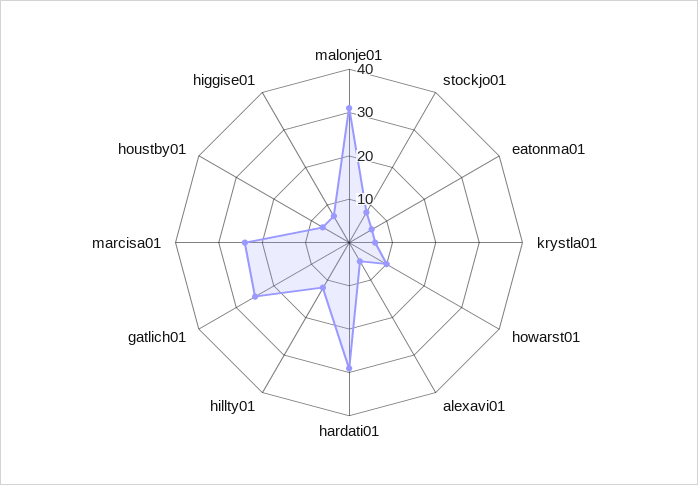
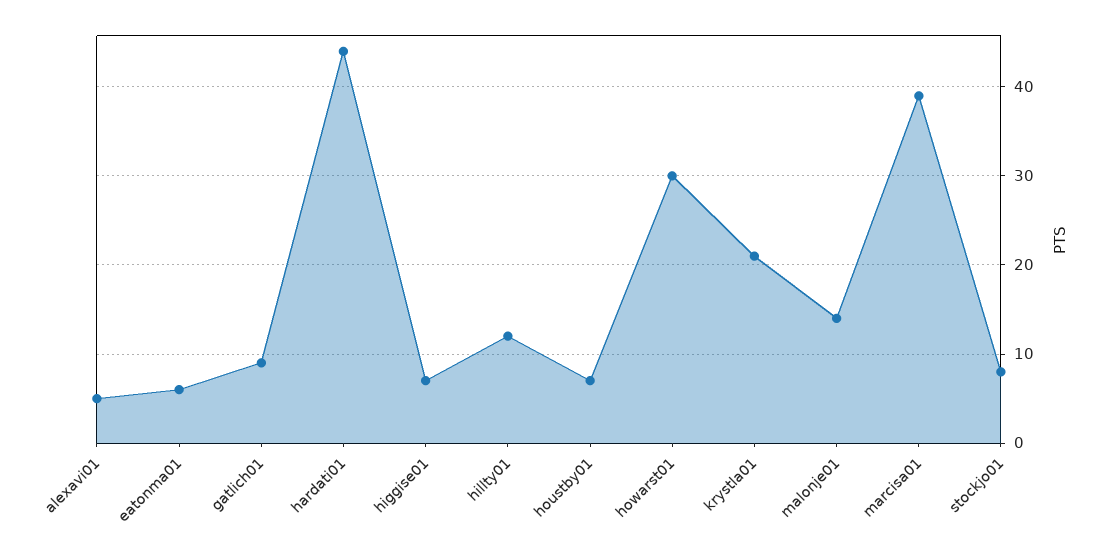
  {
-   "malonje01": 30,
+   "malonje01": 14,
    "stockjo01": 8,
    "eatonma01": 6,
-   "krystla01": 5,
+   "krystla01": 21,
-   "howarst01": 10,
+   "howarst01": 30,
    "alexavi01": 5,
-   "hardati01": 30,
+   "hardati01": 44,
    "hillty01": 12,
-   "gatlich01": 25,
+   "gatlich01": 9,
-   "marcisa01": 25,
+   "marcisa01": 39,
    "houstby01": 7,
    "higgise01": 7
  }

